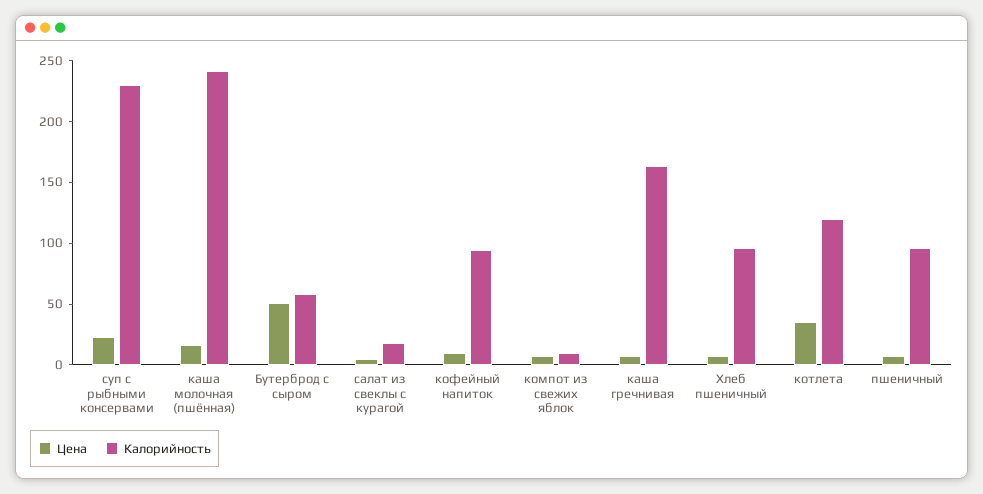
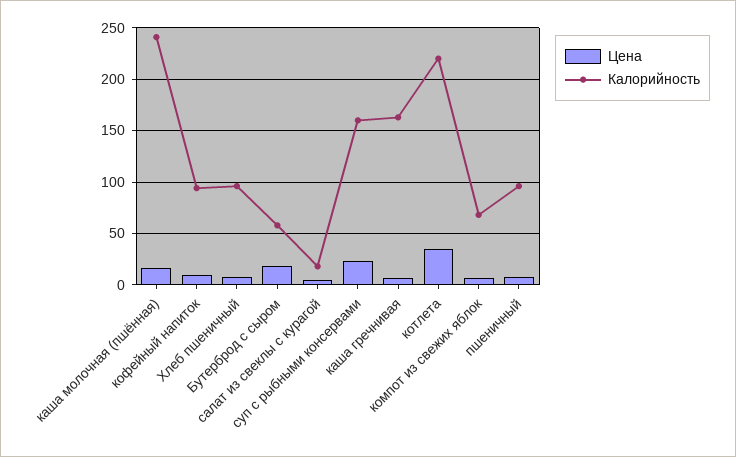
  {
    "Цена": {
      "суп с рыбными консервами": 20,
      "каша молочная (пшённая)": 20,
-     "Бутерброд с сыром": 50,
+     "Бутерброд с сыром": 20,
      "салат из свеклы с курагой": 10,
      "кофейный напиток": 10,
      "компот из свежих яблок": 10,
      "каша гречнивая": 10,
      "Хлеб пшеничный": 10,
      "котлета": 40,
      "пшеничный": 10
    },
    "Калорийность": {
-     "суп с рыбными консервами": 230,
+     "суп с рыбными консервами": 160,
      "каша молочная (пшённая)": 240,
      "Бутерброд с сыром": 60,
      "салат из свеклы с курагой": 20,
      "кофейный напиток": 90,
-     "компот из свежих яблок": 10,
+     "компот из свежих яблок": 70,
      "каша гречнивая": 160,
      "Хлеб пшеничный": 100,
-     "котлета": 120,
+     "котлета": 220,
      "пшеничный": 100
    }
  }

